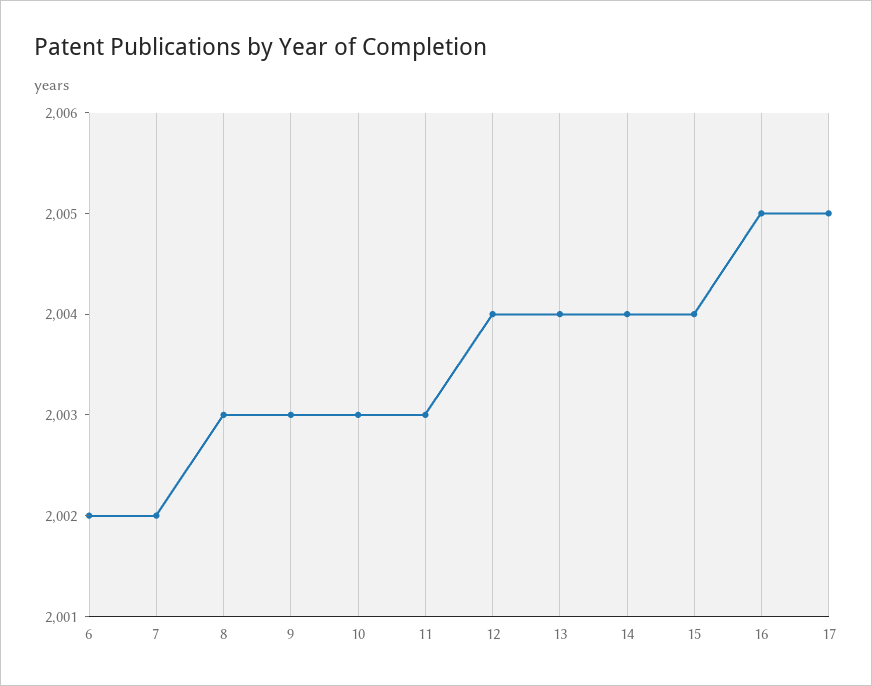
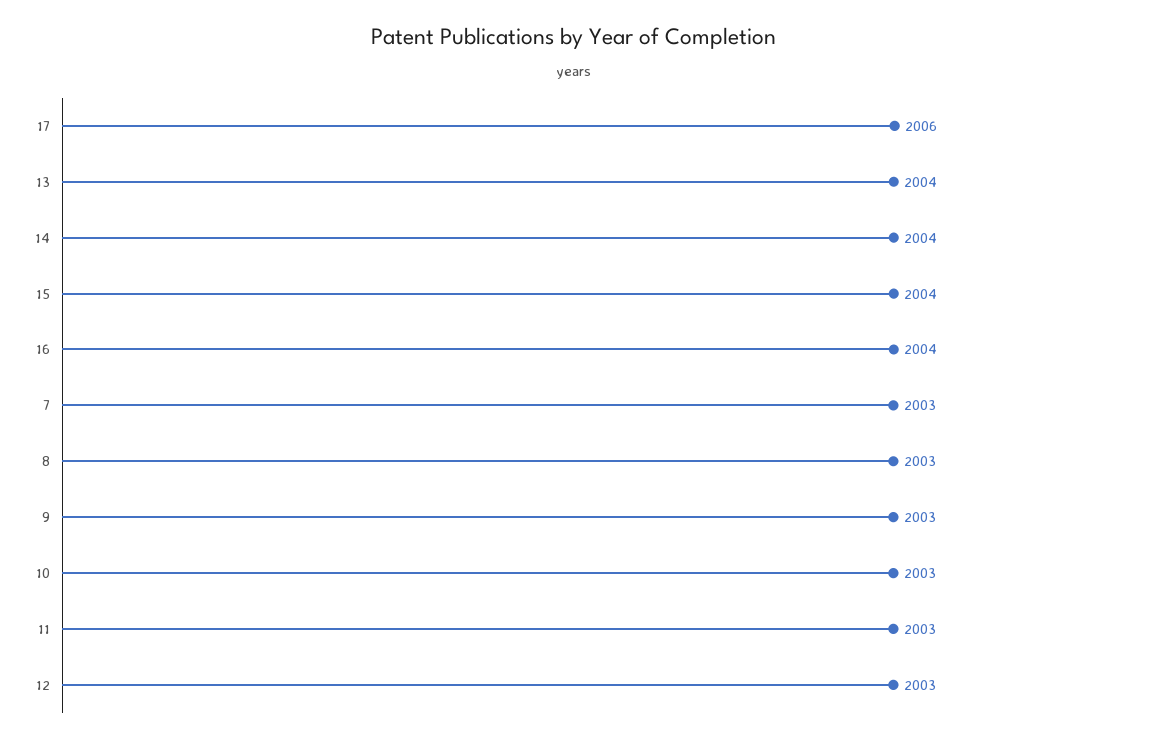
  {
-   "6": 2002,
-   "7": 2002,
+   "7": 2003,
    "8": 2003,
    "9": 2003,
    "10": 2003,
    "11": 2003,
-   "12": 2004,
+   "12": 2003,
    "13": 2004,
    "14": 2004,
    "15": 2004,
-   "16": 2005,
+   "16": 2004,
-   "17": 2005
+   "17": 2006
  }

